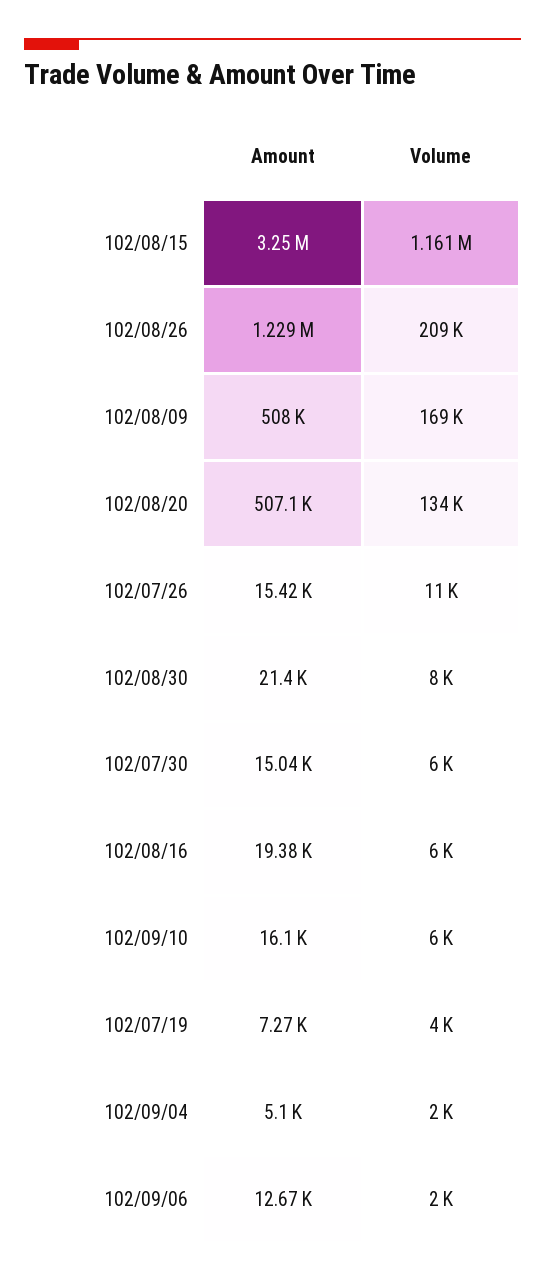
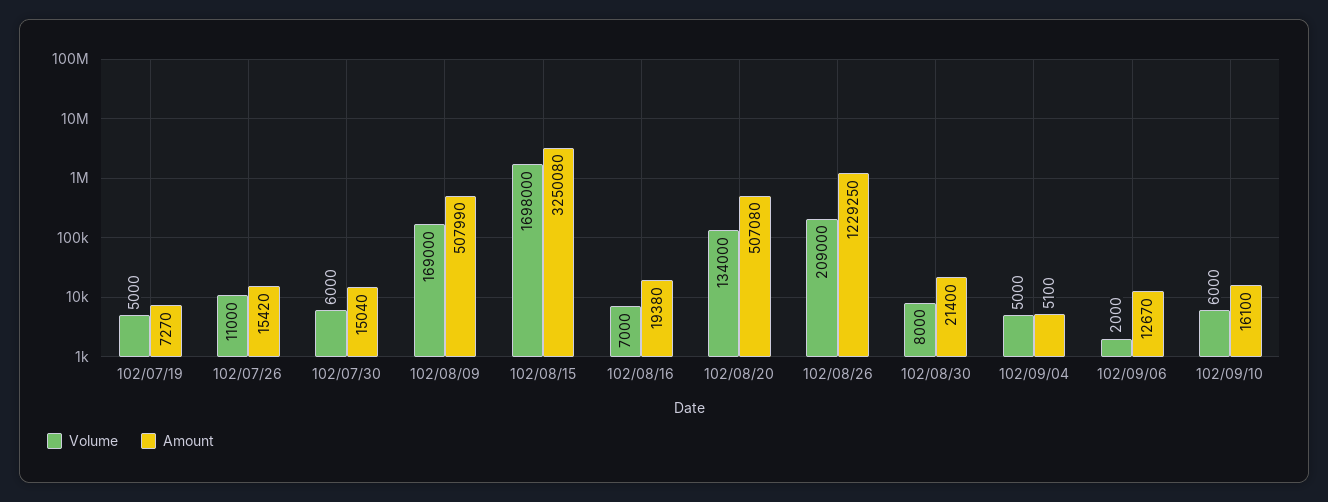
  {
    "Amount": {
      "102/08/15": 3250080,
      "102/08/26": 1229250,
      "102/08/09": 507990,
      "102/08/20": 507080,
      "102/07/26": 15420,
      "102/08/30": 21400,
      "102/07/30": 15040,
      "102/08/16": 19380,
      "102/09/10": 16100,
      "102/07/19": 7270,
      "102/09/04": 5100,
      "102/09/06": 12670
    },
    "Volume": {
-     "102/08/15": 1161000,
+     "102/08/15": 1698000,
      "102/08/26": 209000,
      "102/08/09": 169000,
      "102/08/20": 134000,
      "102/07/26": 11000,
      "102/08/30": 8000,
      "102/07/30": 6000,
-     "102/08/16": 6000,
+     "102/08/16": 7000,
      "102/09/10": 6000,
-     "102/07/19": 4000,
+     "102/07/19": 5000,
-     "102/09/04": 2000,
+     "102/09/04": 5000,
      "102/09/06": 2000
    }
  }

